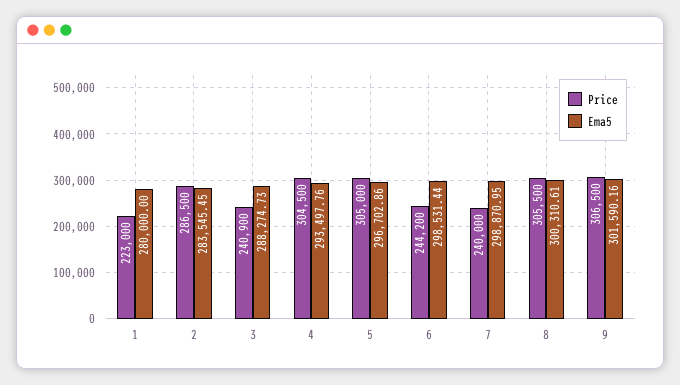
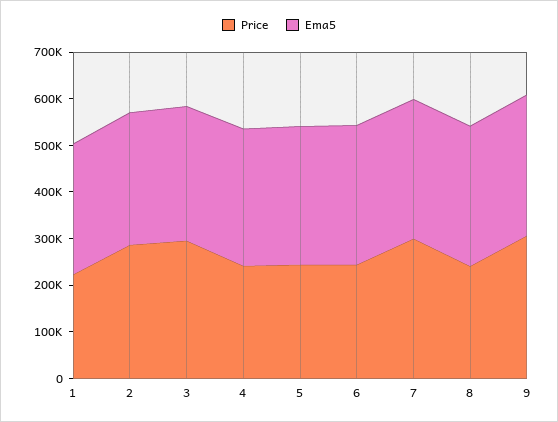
  {
    "Price": {
      "1": 223000,
      "2": 286500,
-     "3": 240900,
+     "3": 300000,
-     "4": 304500,
+     "4": 240000,
-     "5": 305000,
+     "5": 240000,
      "6": 244200,
-     "7": 240000,
+     "7": 300000,
-     "8": 305500,
+     "8": 240000,
      "9": 306500
    },
    "Ema5": {
      "1": 280000,
      "2": 283545.45,
      "3": 288274.73,
      "4": 293497.76,
      "5": 296702.86,
      "6": 298531.44,
      "7": 298870.95,
      "8": 300310.61,
      "9": 301590.16
    }
  }

